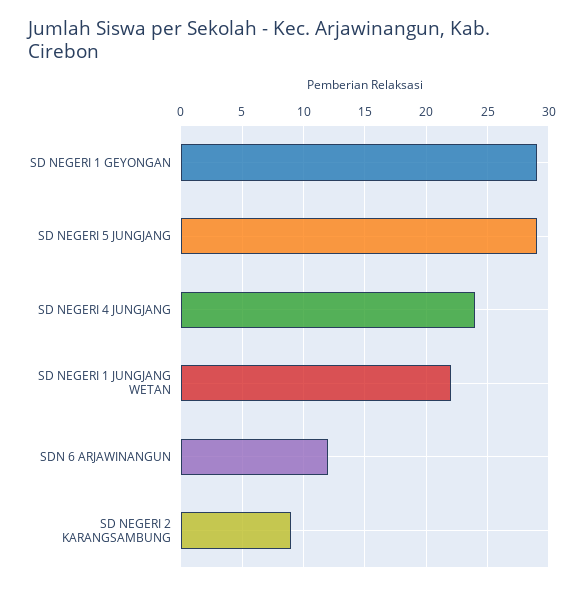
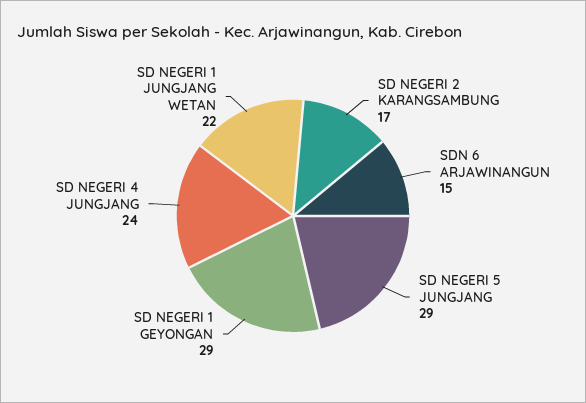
  {
    "SD NEGERI 1 GEYONGAN": 29,
    "SD NEGERI 5 JUNGJANG": 29,
    "SD NEGERI 4 JUNGJANG": 24,
    "SD NEGERI 1 JUNGJANG WETAN": 22,
-   "SDN 6 ARJAWINANGUN": 12,
+   "SDN 6 ARJAWINANGUN": 15,
-   "SD NEGERI 2 KARANGSAMBUNG": 9
+   "SD NEGERI 2 KARANGSAMBUNG": 17
  }

